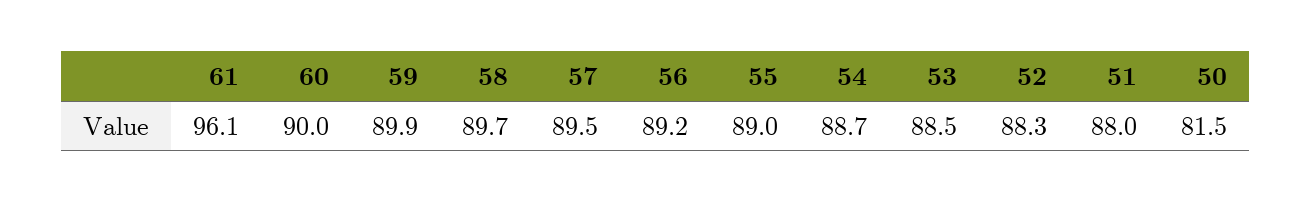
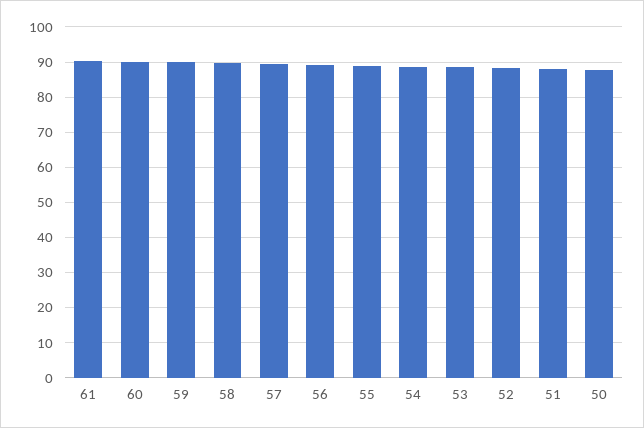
  {
-   "61": 96.1,
+   "61": 90,
    "60": 90,
    "59": 89.9,
    "58": 89.7,
    "57": 89.5,
    "56": 89.2,
    "55": 89,
    "54": 88.7,
    "53": 88.5,
    "52": 88.3,
    "51": 88,
-   "50": 81.5
+   "50": 88
  }

